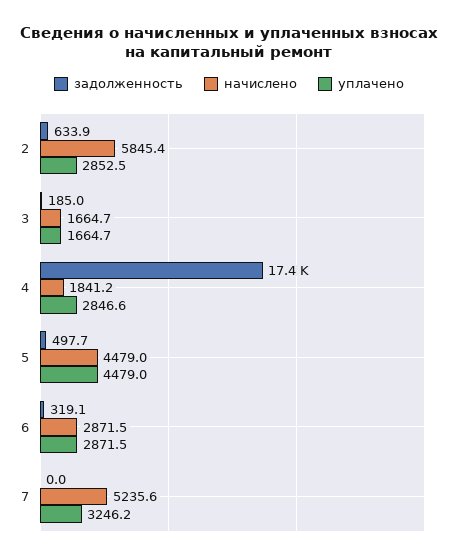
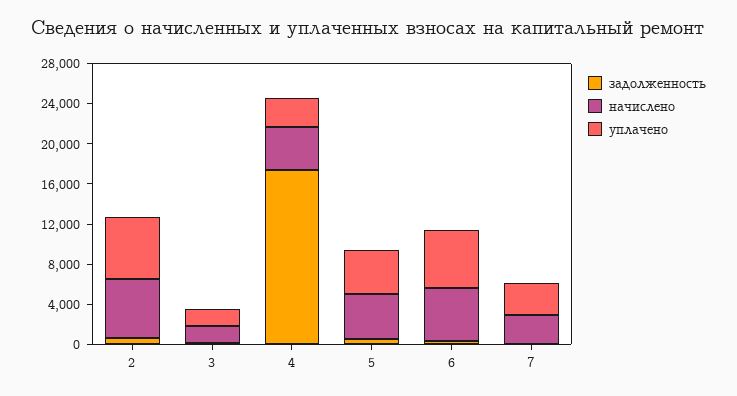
  {
    "задолженность": {
      "2": 633.9,
      "3": 185,
      "4": 17400,
      "5": 497.7,
      "6": 319.1,
      "7": 0
    },
    "начислено": {
      "2": 5845.4,
      "3": 1664.7,
-     "4": 1841.2,
+     "4": 4000,
      "5": 4479,
-     "6": 2871.5,
+     "6": 5000,
-     "7": 5235.6
+     "7": 3000
    },
    "уплачено": {
-     "2": 2852.5,
+     "2": 6000,
      "3": 1664.7,
      "4": 2846.6,
      "5": 4479,
-     "6": 2871.5,
+     "6": 6000,
      "7": 3246.2
    }
  }

